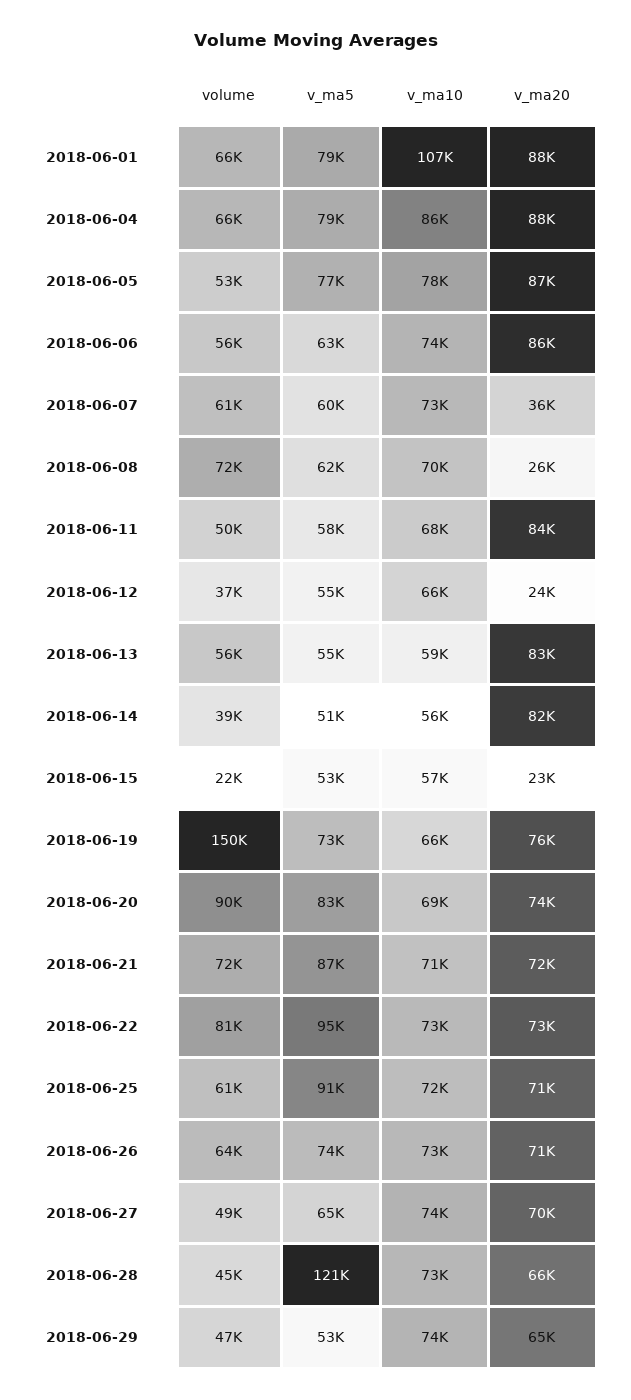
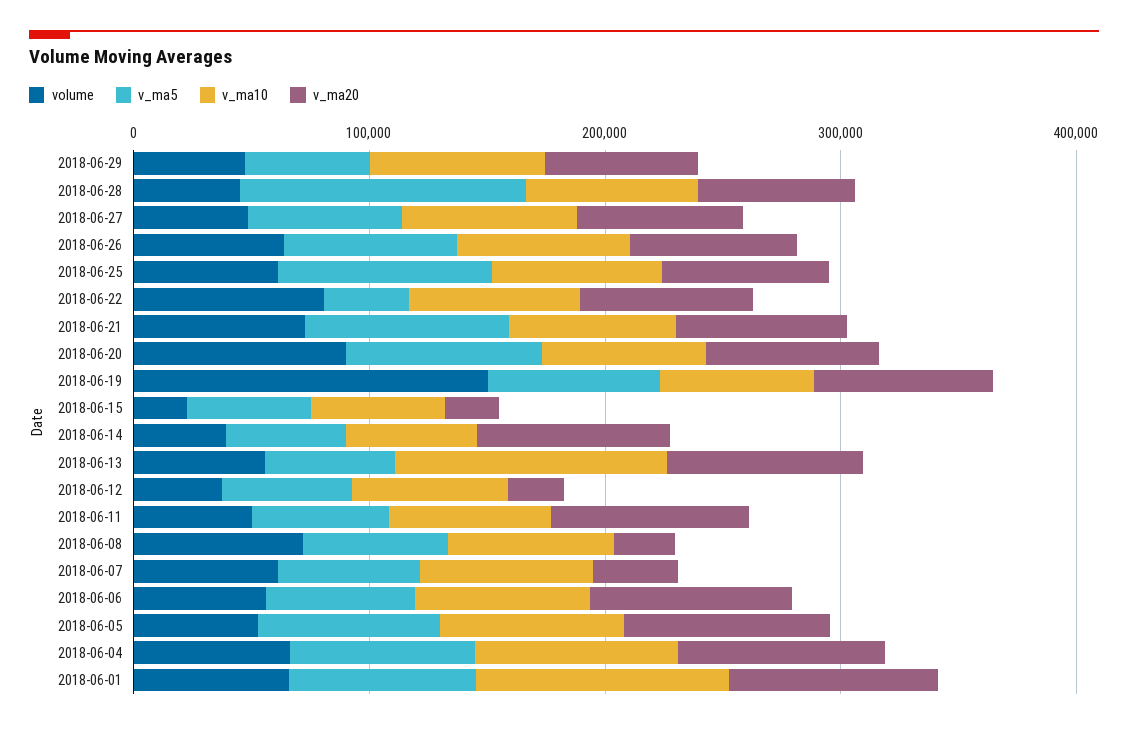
  {
    "volume": {
      "2018-06-01": 66000,
      "2018-06-04": 66000,
      "2018-06-05": 53000,
      "2018-06-06": 56000,
      "2018-06-07": 61000,
      "2018-06-08": 72000,
      "2018-06-11": 50000,
      "2018-06-12": 37000,
      "2018-06-13": 56000,
      "2018-06-14": 39000,
      "2018-06-15": 22000,
      "2018-06-19": 150000,
      "2018-06-20": 90000,
      "2018-06-21": 72000,
      "2018-06-22": 81000,
      "2018-06-25": 61000,
      "2018-06-26": 64000,
      "2018-06-27": 49000,
      "2018-06-28": 45000,
      "2018-06-29": 47000
    },
    "v_ma5": {
      "2018-06-01": 79000,
      "2018-06-04": 79000,
      "2018-06-05": 77000,
      "2018-06-06": 63000,
      "2018-06-07": 60000,
      "2018-06-08": 62000,
      "2018-06-11": 58000,
      "2018-06-12": 55000,
      "2018-06-13": 55000,
      "2018-06-14": 51000,
      "2018-06-15": 53000,
      "2018-06-19": 73000,
      "2018-06-20": 83000,
      "2018-06-21": 87000,
-     "2018-06-22": 95000,
+     "2018-06-22": 40000,
      "2018-06-25": 91000,
      "2018-06-26": 74000,
      "2018-06-27": 65000,
      "2018-06-28": 121000,
      "2018-06-29": 53000
    },
    "v_ma10": {
      "2018-06-01": 107000,
      "2018-06-04": 86000,
      "2018-06-05": 78000,
      "2018-06-06": 74000,
      "2018-06-07": 73000,
      "2018-06-08": 70000,
      "2018-06-11": 68000,
      "2018-06-12": 66000,
-     "2018-06-13": 59000,
+     "2018-06-13": 120000,
      "2018-06-14": 56000,
      "2018-06-15": 57000,
      "2018-06-19": 66000,
      "2018-06-20": 69000,
      "2018-06-21": 71000,
      "2018-06-22": 73000,
      "2018-06-25": 72000,
      "2018-06-26": 73000,
      "2018-06-27": 74000,
      "2018-06-28": 73000,
      "2018-06-29": 74000
    },
    "v_ma20": {
      "2018-06-01": 88000,
      "2018-06-04": 88000,
      "2018-06-05": 87000,
      "2018-06-06": 86000,
      "2018-06-07": 36000,
      "2018-06-08": 26000,
      "2018-06-11": 84000,
      "2018-06-12": 24000,
      "2018-06-13": 83000,
      "2018-06-14": 82000,
      "2018-06-15": 23000,
      "2018-06-19": 76000,
      "2018-06-20": 74000,
      "2018-06-21": 72000,
      "2018-06-22": 73000,
      "2018-06-25": 71000,
      "2018-06-26": 71000,
      "2018-06-27": 70000,
      "2018-06-28": 66000,
      "2018-06-29": 65000
    }
  }

